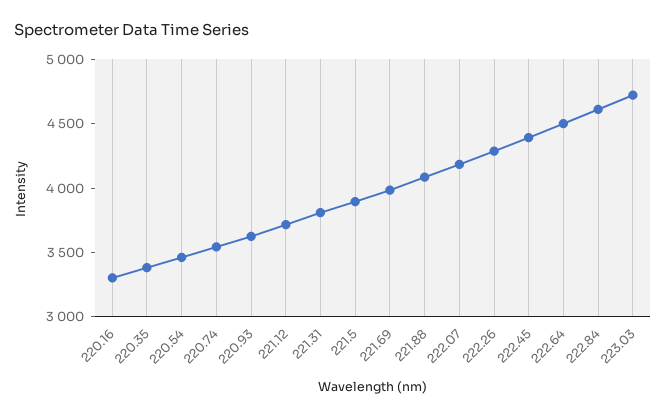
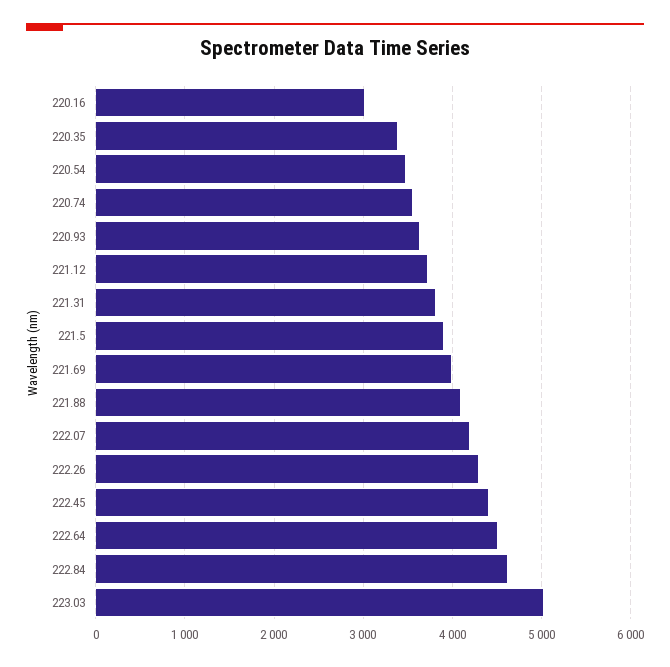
  {
-   "220.16": 3300,
+   "220.16": 3000,
    "220.35": 3400,
    "220.54": 3500,
    "220.74": 3500,
    "220.93": 3600,
    "221.12": 3700,
    "221.31": 3800,
    "221.5": 3900,
    "221.69": 4000,
    "221.88": 4100,
    "222.07": 4200,
    "222.26": 4300,
    "222.45": 4400,
    "222.64": 4500,
    "222.84": 4600,
-   "223.03": 4700
+   "223.03": 5000
  }

